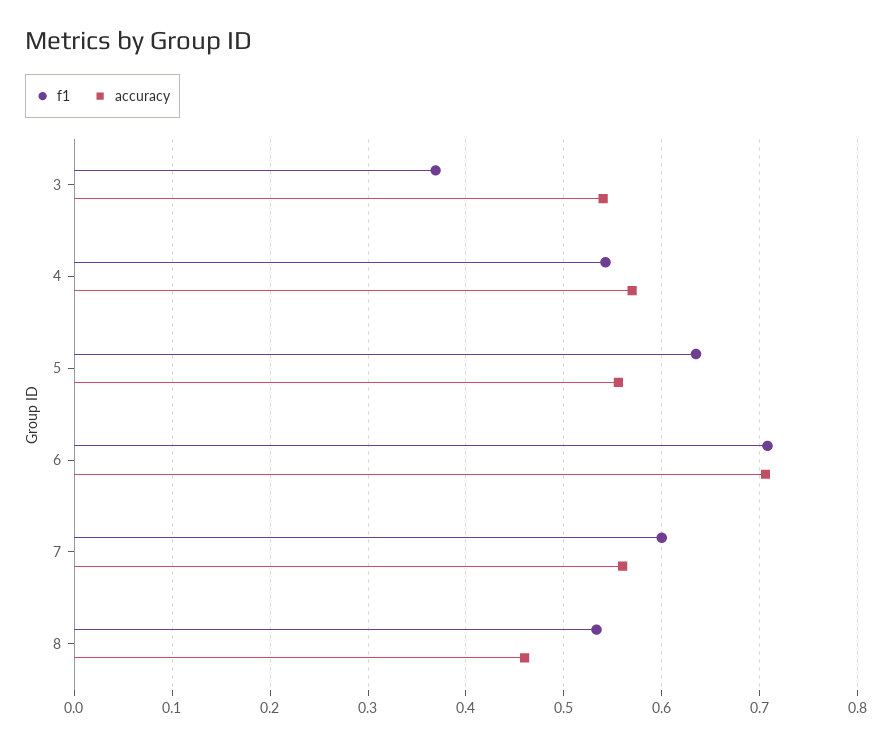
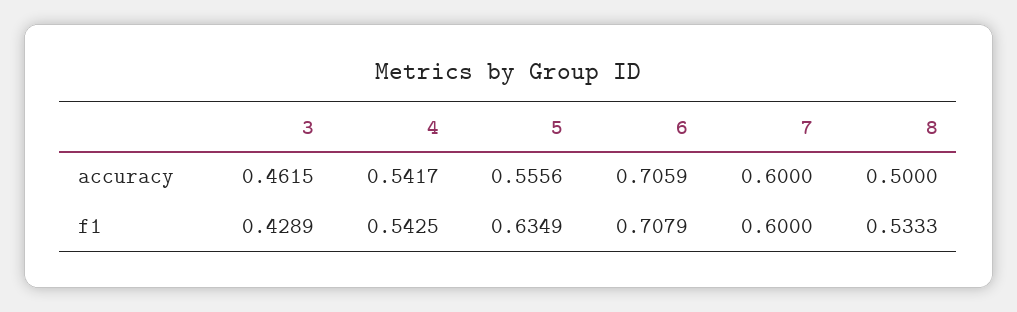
  {
    "f1": {
-     "3": 0.37,
+     "3": 0.4289,
      "4": 0.5425,
      "5": 0.6349,
      "6": 0.7079,
      "7": 0.6,
      "8": 0.5333
    },
    "accuracy": {
-     "3": 0.54,
+     "3": 0.4615,
-     "4": 0.57,
+     "4": 0.5417,
      "5": 0.5556,
      "6": 0.7059,
-     "7": 0.56,
+     "7": 0.6,
-     "8": 0.46
+     "8": 0.5
    }
  }

